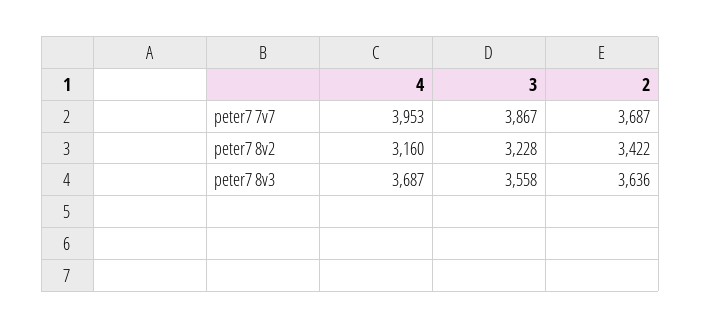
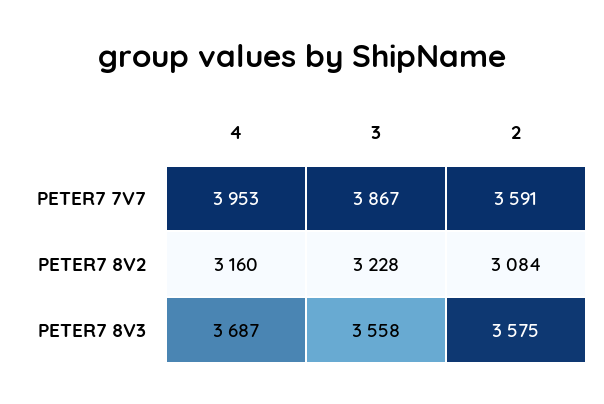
  {
    "4": {
      "peter7 7v7": 3953,
      "peter7 8v2": 3160,
      "peter7 8v3": 3687
    },
    "3": {
      "peter7 7v7": 3867,
      "peter7 8v2": 3228,
      "peter7 8v3": 3558
    },
    "2": {
-     "peter7 7v7": 3687,
+     "peter7 7v7": 3591,
-     "peter7 8v2": 3422,
+     "peter7 8v2": 3084,
-     "peter7 8v3": 3636
+     "peter7 8v3": 3575
    }
  }

